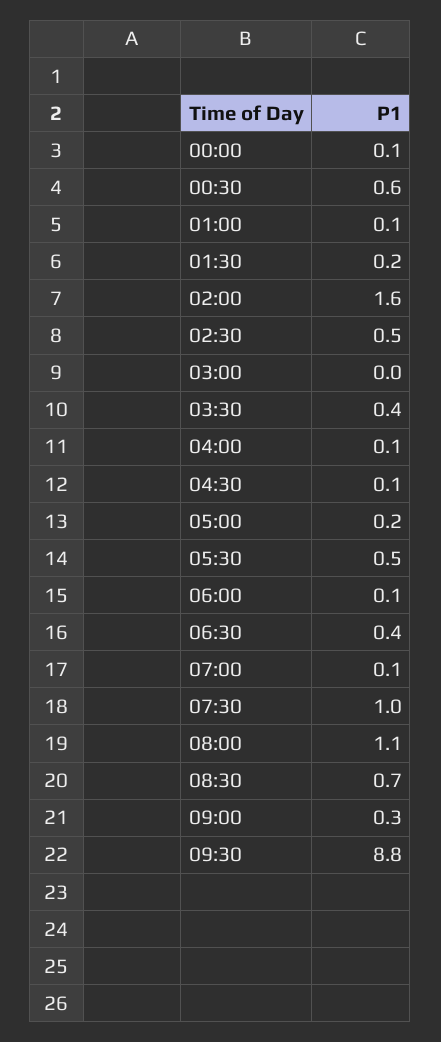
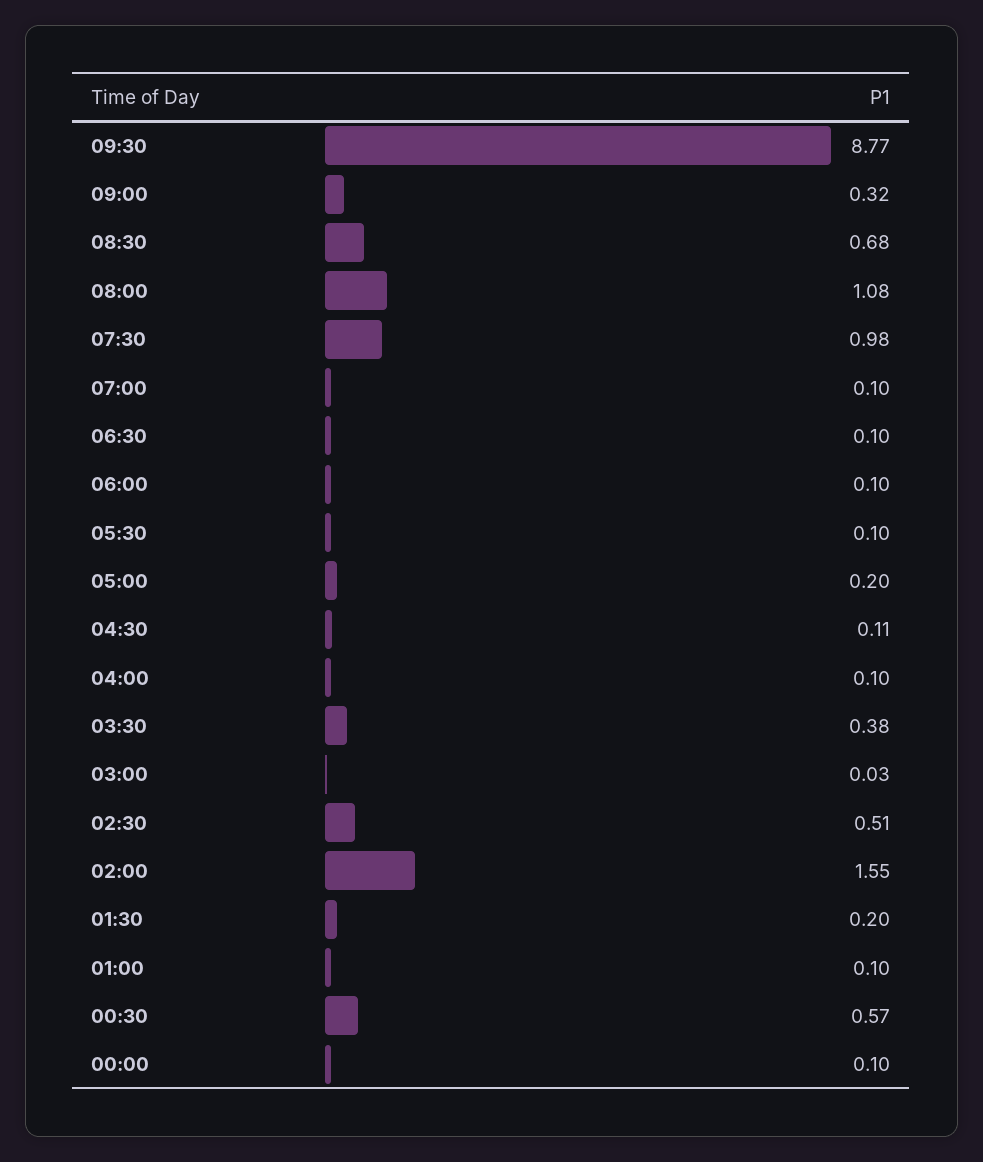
  {
    "00:00": 0.1,
    "00:30": 0.57,
    "01:00": 0.1,
    "01:30": 0.2,
    "02:00": 1.55,
    "02:30": 0.51,
    "03:00": 0.03,
    "03:30": 0.38,
    "04:00": 0.1,
    "04:30": 0.11,
    "05:00": 0.2,
-   "05:30": 0.5,
+   "05:30": 0.1,
    "06:00": 0.1,
-   "06:30": 0.4,
+   "06:30": 0.1,
    "07:00": 0.1,
    "07:30": 0.98,
    "08:00": 1.08,
    "08:30": 0.68,
    "09:00": 0.32,
    "09:30": 8.77
  }

